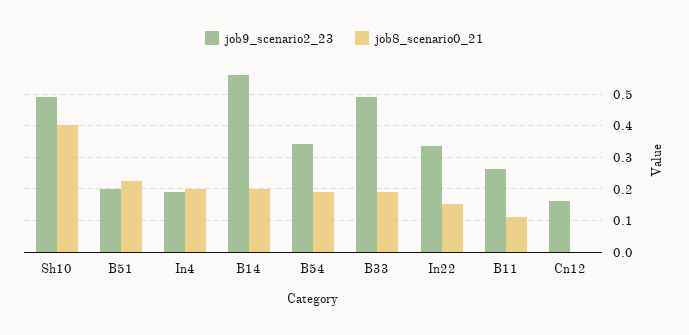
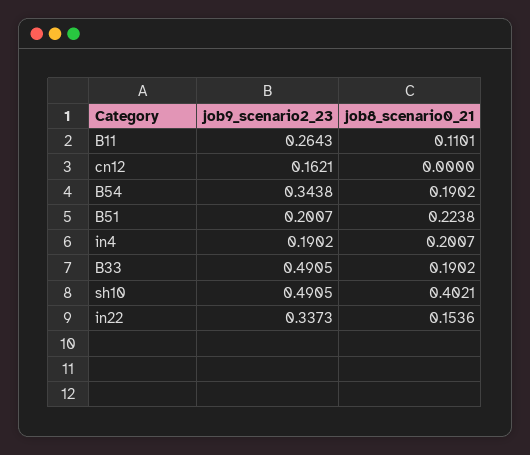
  {
    "job9_scenario2_23": {
      "Sh10": 0.4905,
      "B51": 0.2007,
      "In4": 0.1902,
-     "B14": 0.56,
      "B54": 0.3438,
      "B33": 0.4905,
      "In22": 0.3373,
      "B11": 0.2643,
      "Cn12": 0.1621
    },
    "job8_scenario0_21": {
      "Sh10": 0.4021,
      "B51": 0.2238,
      "In4": 0.2007,
-     "B14": 0.2,
      "B54": 0.1902,
      "B33": 0.1902,
      "In22": 0.1536,
      "B11": 0.1101,
      "Cn12": 0
    }
  }

